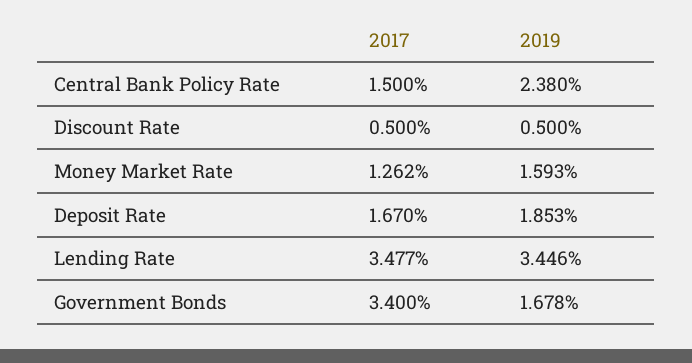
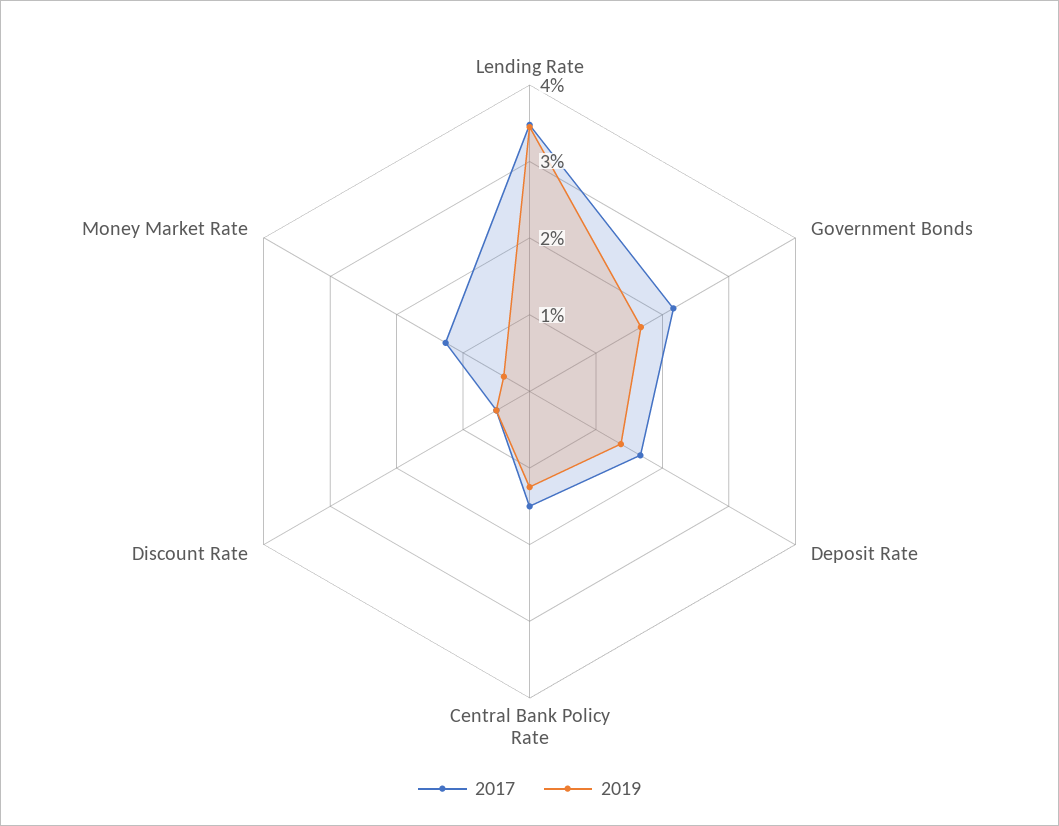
  {
    "2017": {
      "Central Bank Policy Rate": 1.5,
      "Discount Rate": 0.5,
      "Money Market Rate": 1.262,
      "Deposit Rate": 1.67,
      "Lending Rate": 3.477,
-     "Government Bonds": 3.4
+     "Government Bonds": 2.2
    },
    "2019": {
-     "Central Bank Policy Rate": 2.38,
+     "Central Bank Policy Rate": 1.2,
      "Discount Rate": 0.5,
-     "Money Market Rate": 1.593,
+     "Money Market Rate": 0.4,
-     "Deposit Rate": 1.853,
+     "Deposit Rate": 1.4,
      "Lending Rate": 3.446,
      "Government Bonds": 1.678
    }
  }

